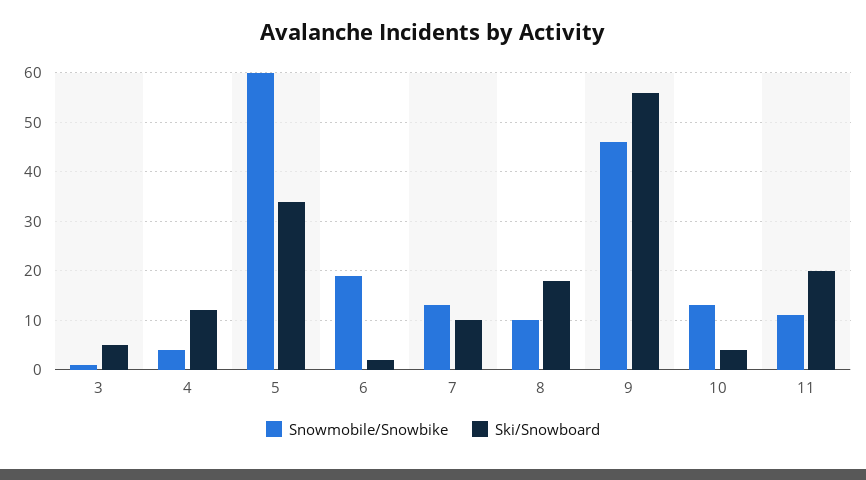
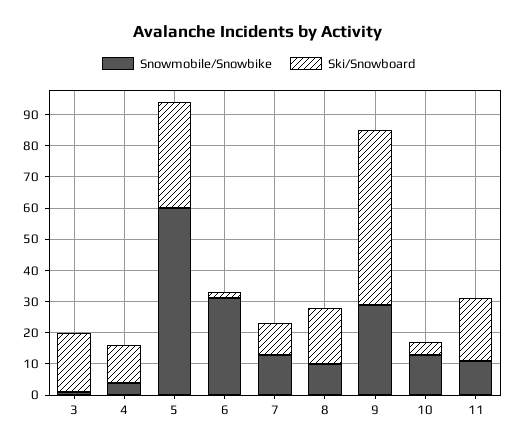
  {
    "Snowmobile/Snowbike": {
      "3": 0,
      "4": 5,
      "5": 60,
-     "6": 20,
+     "6": 30,
      "7": 15,
      "8": 10,
-     "9": 45,
+     "9": 30,
      "10": 15,
      "11": 10
    },
    "Ski/Snowboard": {
-     "3": 5,
+     "3": 20,
      "4": 10,
      "5": 35,
      "6": 0,
      "7": 10,
      "8": 20,
      "9": 55,
      "10": 5,
      "11": 20
    }
  }

